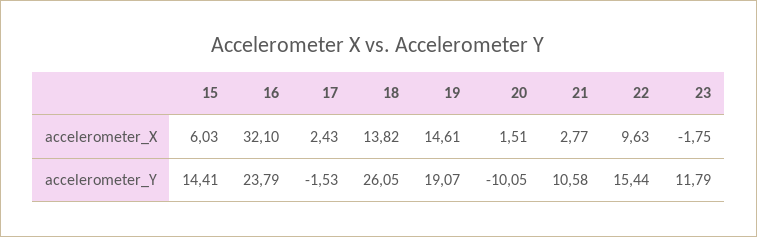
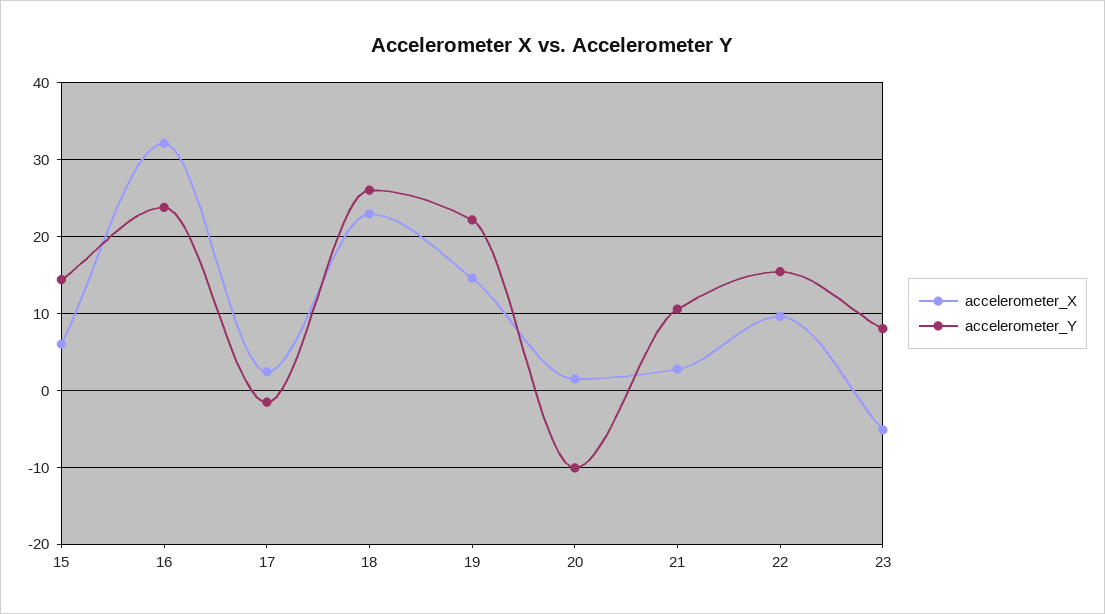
  {
    "accelerometer_X": {
      "15": 6.03,
      "16": 32.1,
      "17": 2.43,
-     "18": 13.82,
+     "18": 23,
      "19": 14.61,
      "20": 1.51,
      "21": 2.77,
      "22": 9.63,
-     "23": -1.75
+     "23": -5
    },
    "accelerometer_Y": {
      "15": 14.41,
      "16": 23.79,
      "17": -1.53,
      "18": 26.05,
-     "19": 19.07,
+     "19": 22,
      "20": -10.05,
      "21": 10.58,
      "22": 15.44,
-     "23": 11.79
+     "23": 8
    }
  }

